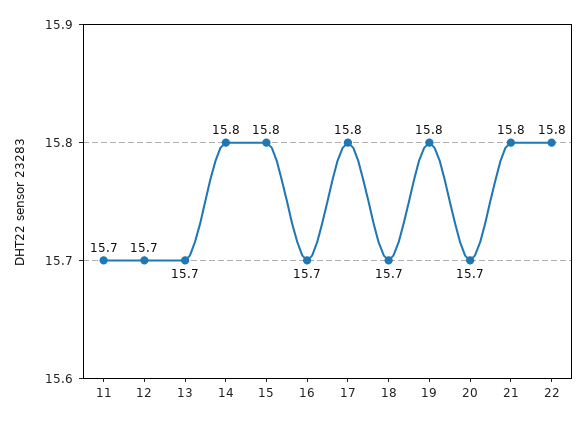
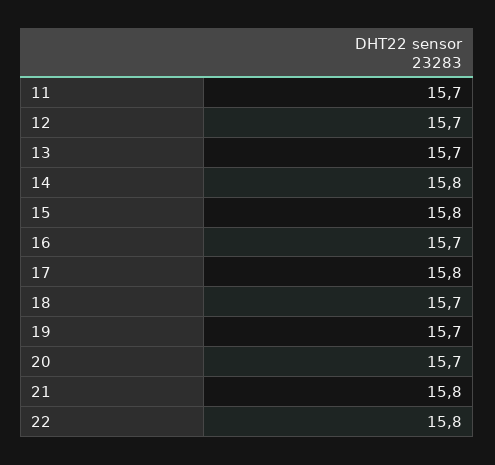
  {
    "11": 15.7,
    "12": 15.7,
    "13": 15.7,
    "14": 15.8,
    "15": 15.8,
    "16": 15.7,
    "17": 15.8,
    "18": 15.7,
-   "19": 15.8,
+   "19": 15.7,
    "20": 15.7,
    "21": 15.8,
    "22": 15.8
  }

